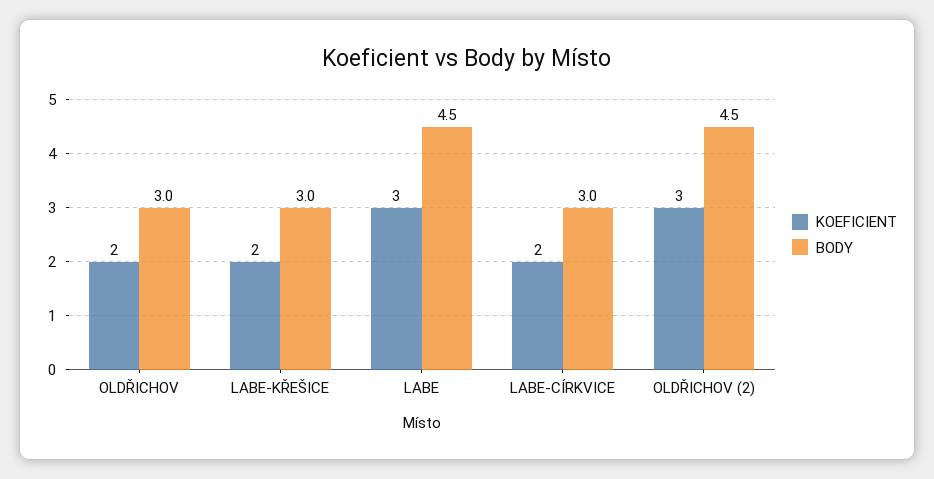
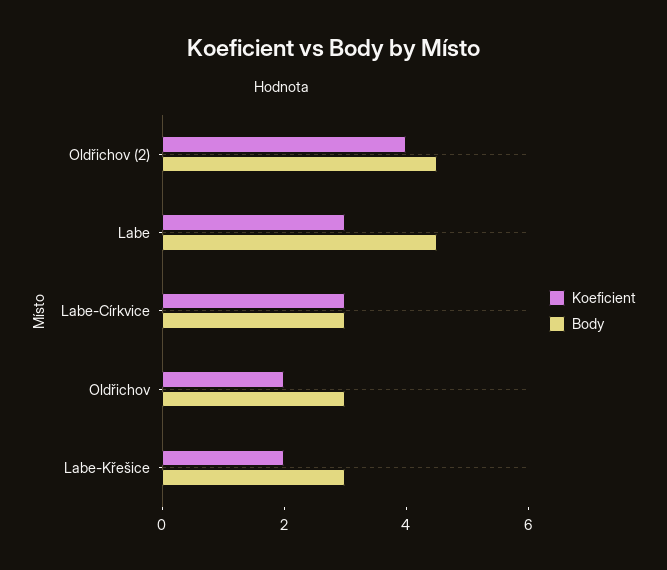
  {
    "KOEFICIENT": {
      "OLDŘICHOV": 2,
      "LABE-KŘEŠICE": 2,
      "LABE": 3,
-     "LABE-CÍRKVICE": 2,
+     "LABE-CÍRKVICE": 3,
-     "OLDŘICHOV (2)": 3
+     "OLDŘICHOV (2)": 4
    },
    "BODY": {
      "OLDŘICHOV": 3,
      "LABE-KŘEŠICE": 3,
      "LABE": 4.5,
      "LABE-CÍRKVICE": 3,
      "OLDŘICHOV (2)": 4.5
    }
  }

